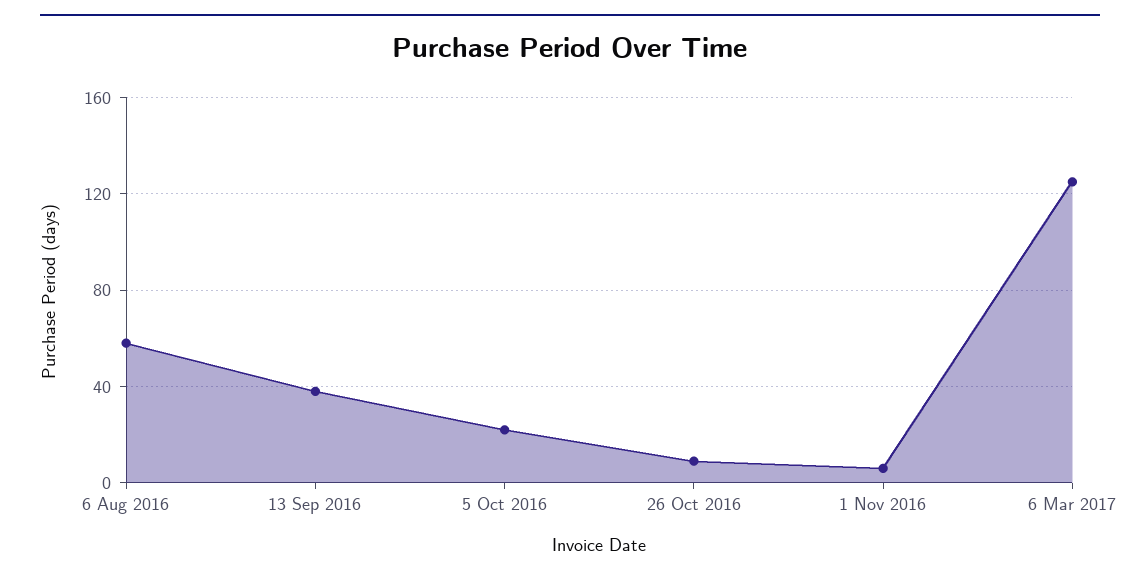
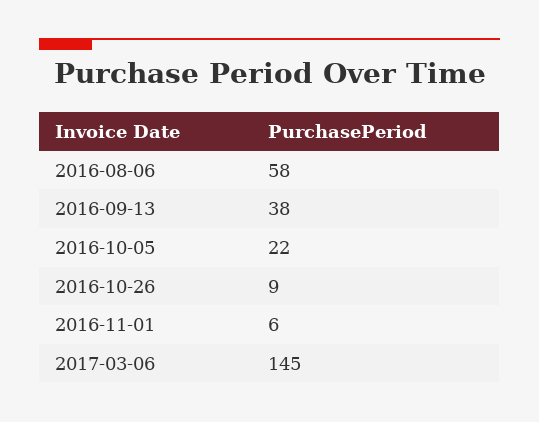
  {
    "6 Aug 2016": 58,
    "13 Sep 2016": 38,
    "5 Oct 2016": 22,
    "26 Oct 2016": 9,
    "1 Nov 2016": 6,
-   "6 Mar 2017": 125
+   "6 Mar 2017": 145
  }

